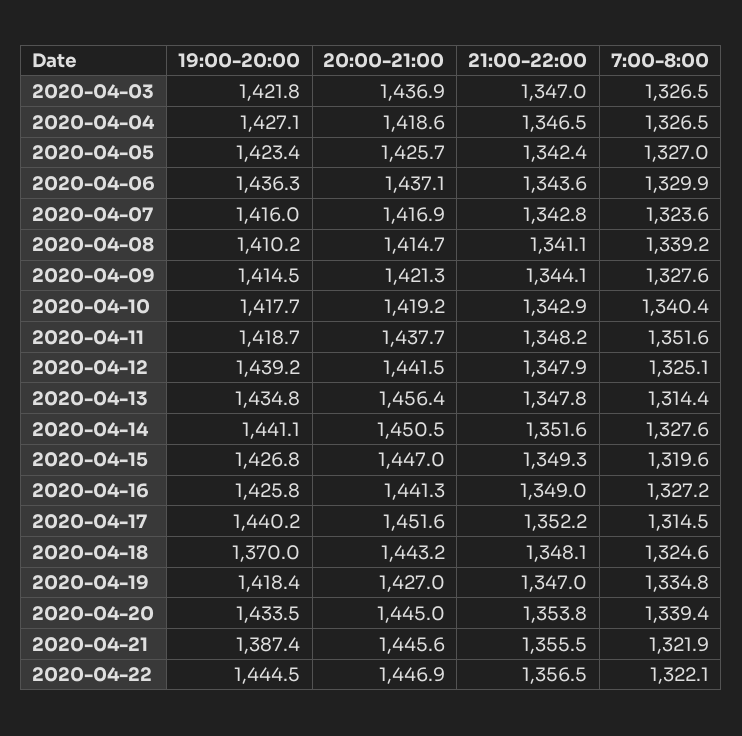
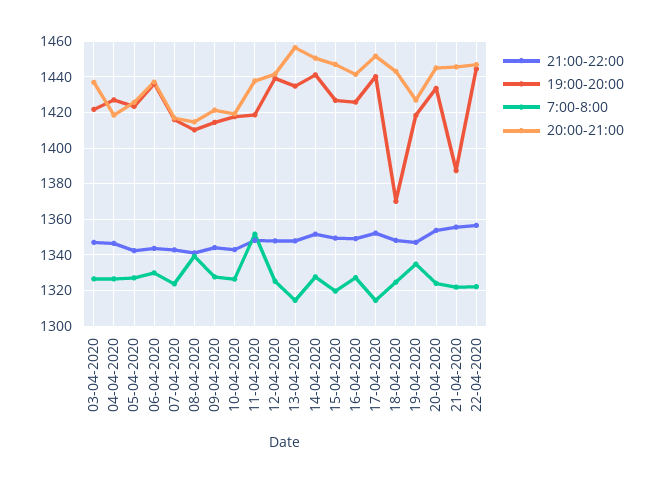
  {
    "19:00-20:00": {
      "2020-04-03": 1421.8,
      "2020-04-04": 1427.1,
      "2020-04-05": 1423.4,
      "2020-04-06": 1436.3,
      "2020-04-07": 1416,
      "2020-04-08": 1410.2,
      "2020-04-09": 1414.5,
      "2020-04-10": 1417.7,
      "2020-04-11": 1418.7,
      "2020-04-12": 1439.2,
      "2020-04-13": 1434.8,
      "2020-04-14": 1441.1,
      "2020-04-15": 1426.8,
      "2020-04-16": 1425.8,
      "2020-04-17": 1440.2,
      "2020-04-18": 1370,
      "2020-04-19": 1418.4,
      "2020-04-20": 1433.5,
      "2020-04-21": 1387.4,
      "2020-04-22": 1444.5
    },
    "20:00-21:00": {
      "2020-04-03": 1436.9,
      "2020-04-04": 1418.6,
      "2020-04-05": 1425.7,
      "2020-04-06": 1437.1,
      "2020-04-07": 1416.9,
      "2020-04-08": 1414.7,
      "2020-04-09": 1421.3,
      "2020-04-10": 1419.2,
      "2020-04-11": 1437.7,
      "2020-04-12": 1441.5,
      "2020-04-13": 1456.4,
      "2020-04-14": 1450.5,
      "2020-04-15": 1447,
      "2020-04-16": 1441.3,
      "2020-04-17": 1451.6,
      "2020-04-18": 1443.2,
      "2020-04-19": 1427,
      "2020-04-20": 1445,
      "2020-04-21": 1445.6,
      "2020-04-22": 1446.9
    },
    "21:00-22:00": {
      "2020-04-03": 1347,
      "2020-04-04": 1346.5,
      "2020-04-05": 1342.4,
      "2020-04-06": 1343.6,
      "2020-04-07": 1342.8,
      "2020-04-08": 1341.1,
      "2020-04-09": 1344.1,
      "2020-04-10": 1342.9,
      "2020-04-11": 1348.2,
      "2020-04-12": 1347.9,
      "2020-04-13": 1347.8,
      "2020-04-14": 1351.6,
      "2020-04-15": 1349.3,
      "2020-04-16": 1349,
      "2020-04-17": 1352.2,
      "2020-04-18": 1348.1,
      "2020-04-19": 1347,
      "2020-04-20": 1353.8,
      "2020-04-21": 1355.5,
      "2020-04-22": 1356.5
    },
    "7:00-8:00": {
      "2020-04-03": 1326.5,
      "2020-04-04": 1326.5,
      "2020-04-05": 1327,
      "2020-04-06": 1329.9,
      "2020-04-07": 1323.6,
      "2020-04-08": 1339.2,
      "2020-04-09": 1327.6,
-     "2020-04-10": 1340.4,
+     "2020-04-10": 1325,
      "2020-04-11": 1351.6,
      "2020-04-12": 1325.1,
      "2020-04-13": 1314.4,
      "2020-04-14": 1327.6,
      "2020-04-15": 1319.6,
      "2020-04-16": 1327.2,
      "2020-04-17": 1314.5,
      "2020-04-18": 1324.6,
      "2020-04-19": 1334.8,
-     "2020-04-20": 1339.4,
+     "2020-04-20": 1325,
      "2020-04-21": 1321.9,
      "2020-04-22": 1322.1
    }
  }

